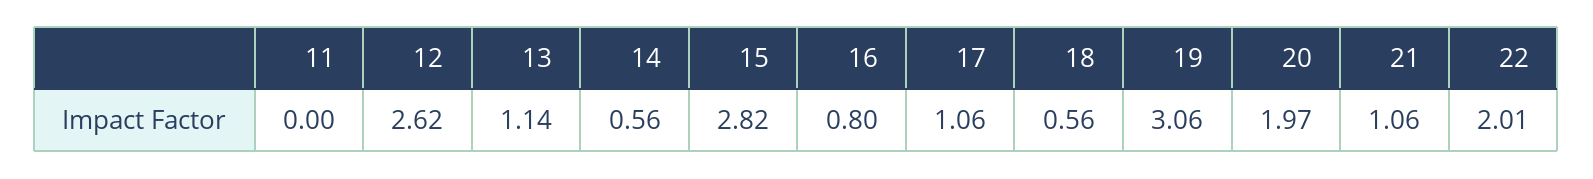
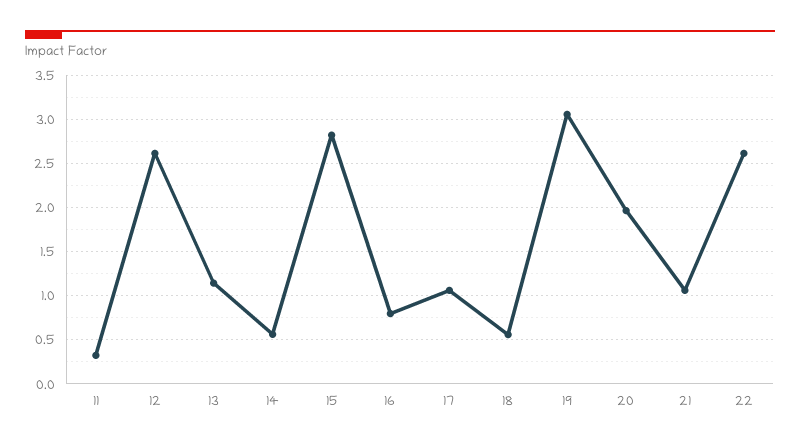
  {
-   "11": 0,
+   "11": 0.3,
    "12": 2.62,
    "13": 1.14,
    "14": 0.56,
    "15": 2.82,
    "16": 0.8,
    "17": 1.06,
    "18": 0.56,
    "19": 3.06,
    "20": 1.97,
    "21": 1.06,
-   "22": 2.01
+   "22": 2.6
  }

